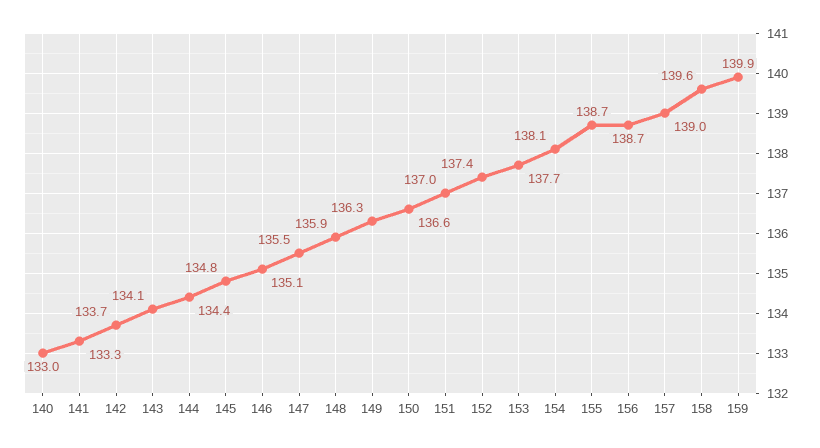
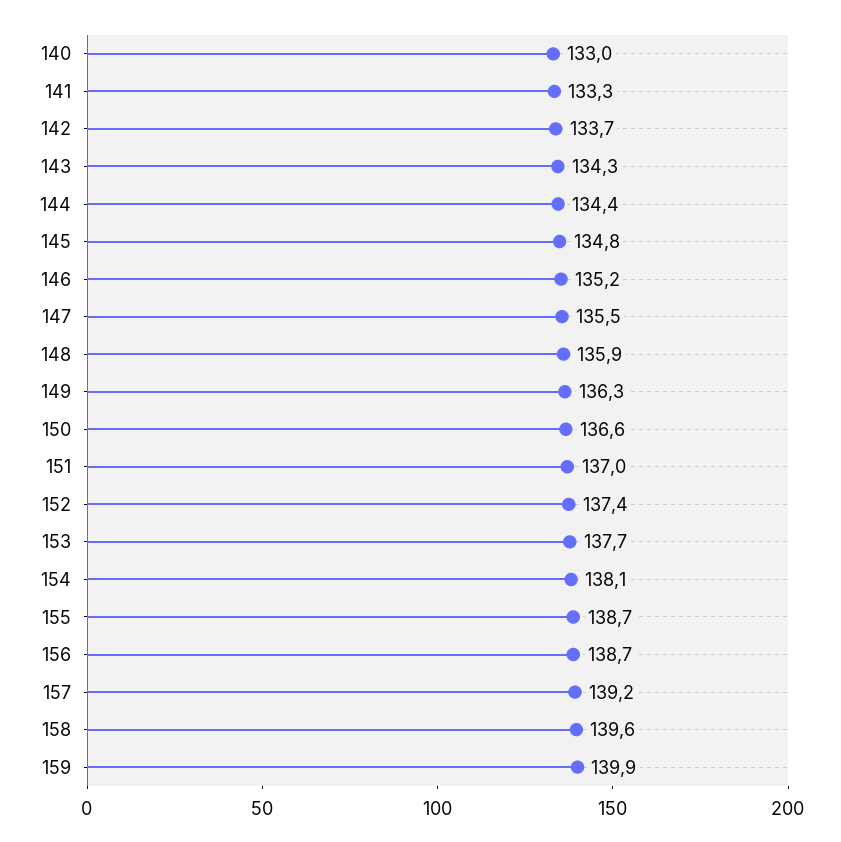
  {
    "140": 133,
    "141": 133.3,
    "142": 133.7,
-   "143": 134.1,
+   "143": 134.3,
    "144": 134.4,
    "145": 134.8,
-   "146": 135.1,
+   "146": 135.2,
    "147": 135.5,
    "148": 135.9,
    "149": 136.3,
    "150": 136.6,
    "151": 137,
    "152": 137.4,
    "153": 137.7,
    "154": 138.1,
    "155": 138.7,
    "156": 138.7,
-   "157": 139,
+   "157": 139.2,
    "158": 139.6,
    "159": 139.9
  }

